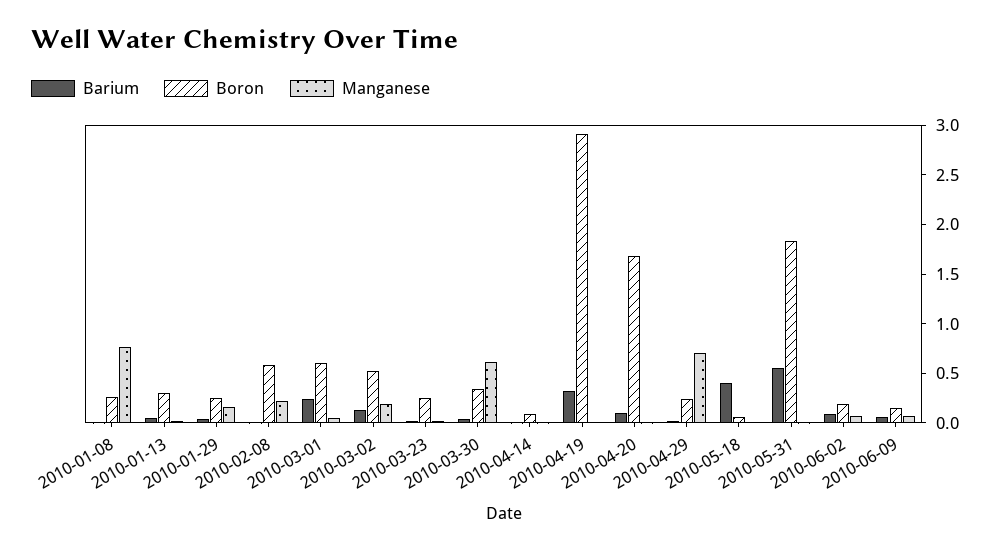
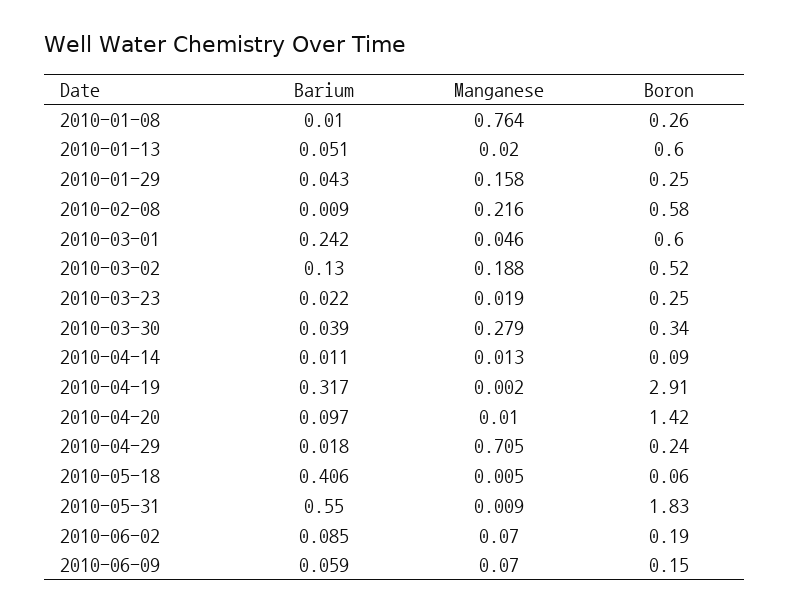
  {
    "Barium": {
      "2010-01-08": 0.01,
      "2010-01-13": 0.051,
      "2010-01-29": 0.043,
      "2010-02-08": 0.009,
      "2010-03-01": 0.242,
      "2010-03-02": 0.13,
      "2010-03-23": 0.022,
      "2010-03-30": 0.039,
      "2010-04-14": 0.011,
      "2010-04-19": 0.317,
      "2010-04-20": 0.097,
      "2010-04-29": 0.018,
      "2010-05-18": 0.406,
      "2010-05-31": 0.55,
      "2010-06-02": 0.085,
      "2010-06-09": 0.059
    },
    "Boron": {
      "2010-01-08": 0.26,
-     "2010-01-13": 0.3,
+     "2010-01-13": 0.6,
      "2010-01-29": 0.25,
      "2010-02-08": 0.58,
      "2010-03-01": 0.6,
      "2010-03-02": 0.52,
      "2010-03-23": 0.25,
      "2010-03-30": 0.34,
      "2010-04-14": 0.09,
      "2010-04-19": 2.91,
-     "2010-04-20": 1.7,
+     "2010-04-20": 1.42,
      "2010-04-29": 0.24,
      "2010-05-18": 0.06,
      "2010-05-31": 1.83,
      "2010-06-02": 0.19,
      "2010-06-09": 0.15
    },
    "Manganese": {
      "2010-01-08": 0.764,
      "2010-01-13": 0.02,
      "2010-01-29": 0.158,
      "2010-02-08": 0.216,
      "2010-03-01": 0.046,
      "2010-03-02": 0.188,
      "2010-03-23": 0.019,
-     "2010-03-30": 0.6,
+     "2010-03-30": 0.279,
      "2010-04-14": 0.013,
      "2010-04-19": 0.002,
      "2010-04-20": 0.01,
      "2010-04-29": 0.705,
      "2010-05-18": 0.005,
      "2010-05-31": 0.009,
      "2010-06-02": 0.07,
      "2010-06-09": 0.07
    }
  }

